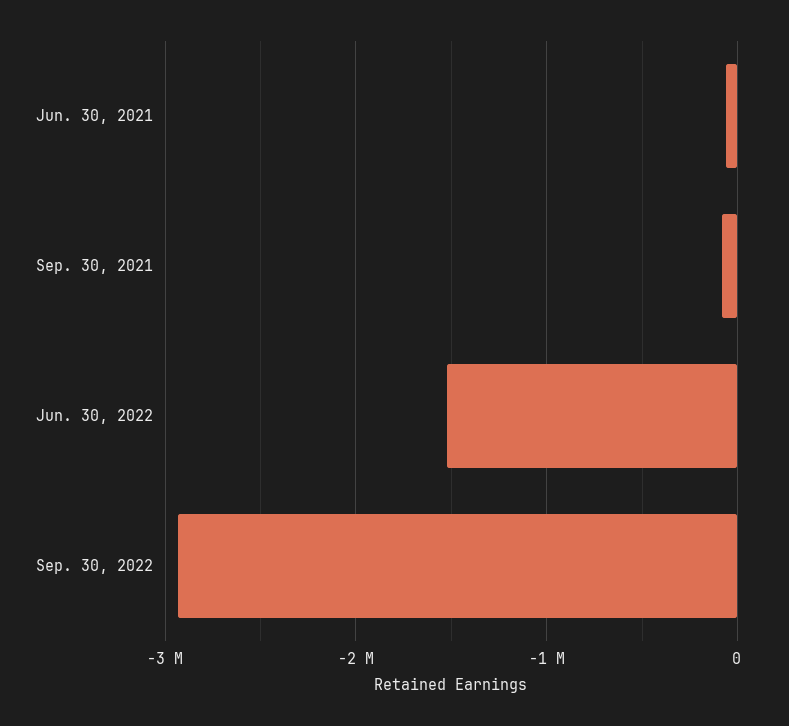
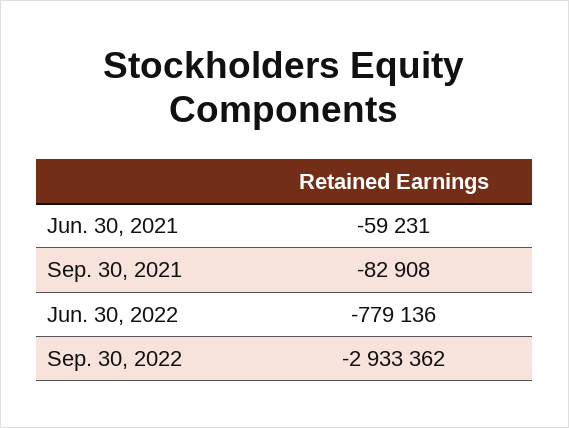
  {
    "Jun. 30, 2021": -59231,
    "Sep. 30, 2021": -82908,
-   "Jun. 30, 2022": -1500000,
+   "Jun. 30, 2022": -779136,
    "Sep. 30, 2022": -2933362
  }

